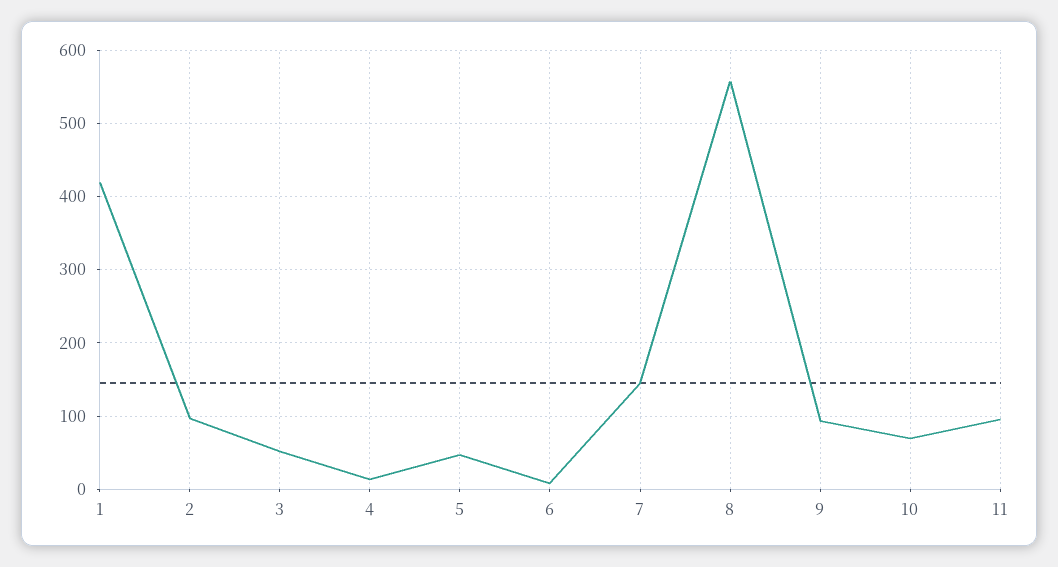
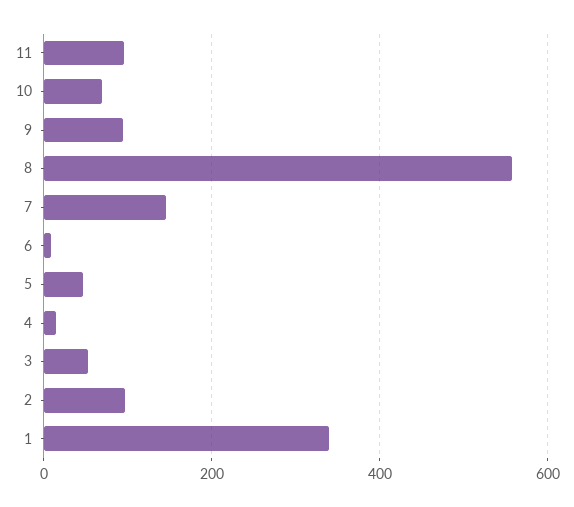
  {
-   "1": 420,
+   "1": 340,
    "2": 100,
    "3": 50,
    "4": 10,
    "5": 50,
    "6": 10,
    "7": 150,
    "8": 560,
    "9": 90,
    "10": 70,
    "11": 100
  }

